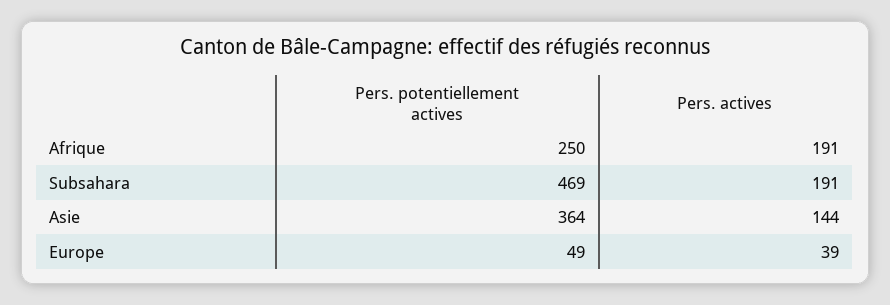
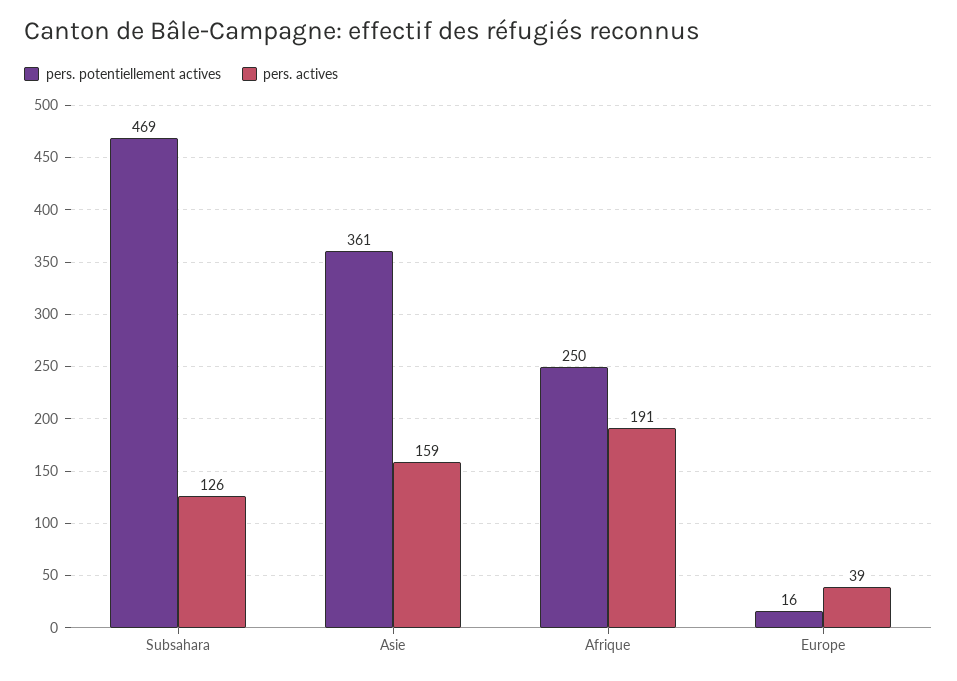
  {
    "Pers. potentiellement actives": {
      "Afrique": 250,
      "Subsahara": 469,
-     "Asie": 364,
+     "Asie": 361,
-     "Europe": 49
+     "Europe": 16
    },
    "Pers. actives": {
      "Afrique": 191,
-     "Subsahara": 191,
+     "Subsahara": 126,
-     "Asie": 144,
+     "Asie": 159,
      "Europe": 39
    }
  }

